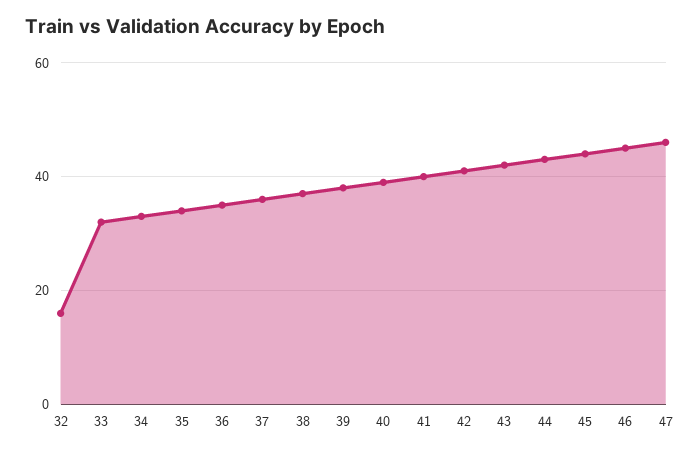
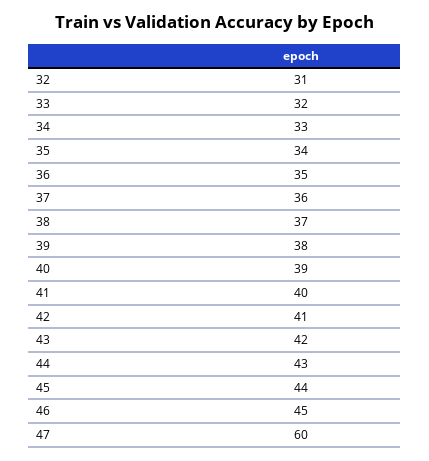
  {
-   "32": 15,
+   "32": 31,
    "33": 32,
    "34": 33,
    "35": 34,
    "36": 35,
    "37": 36,
    "38": 37,
    "39": 38,
    "40": 39,
    "41": 40,
    "42": 41,
    "43": 42,
    "44": 43,
    "45": 44,
    "46": 45,
-   "47": 45
+   "47": 60
  }

